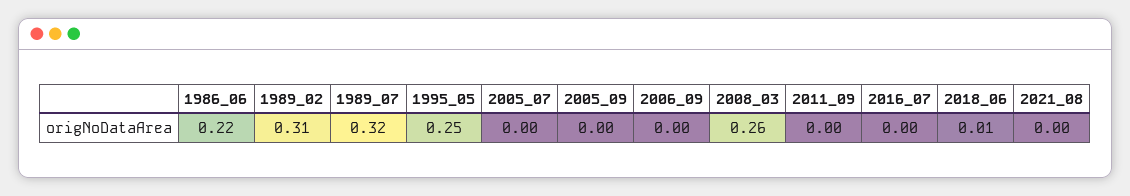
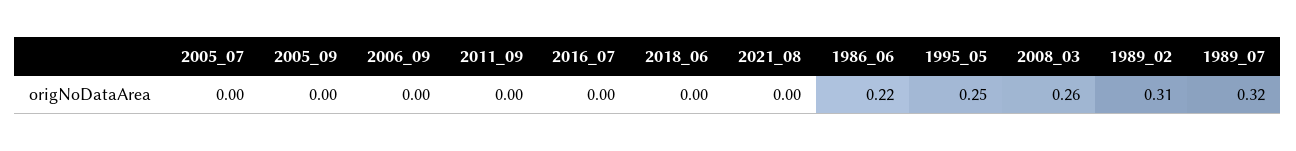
  {
    "1986_06": 0.22,
    "1989_02": 0.31,
    "1989_07": 0.32,
    "1995_05": 0.25,
    "2005_07": 0,
    "2005_09": 0,
    "2006_09": 0,
    "2008_03": 0.26,
    "2011_09": 0,
    "2016_07": 0,
-   "2018_06": 0.01,
+   "2018_06": 0,
    "2021_08": 0
  }

